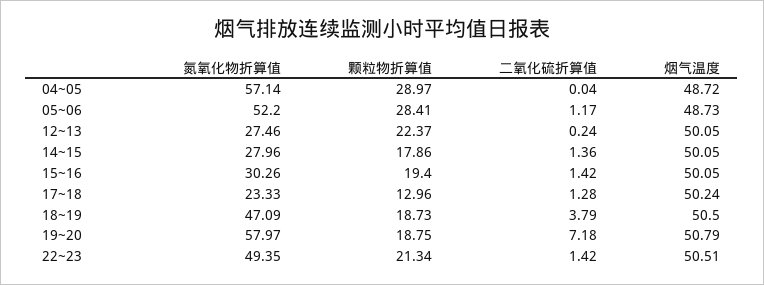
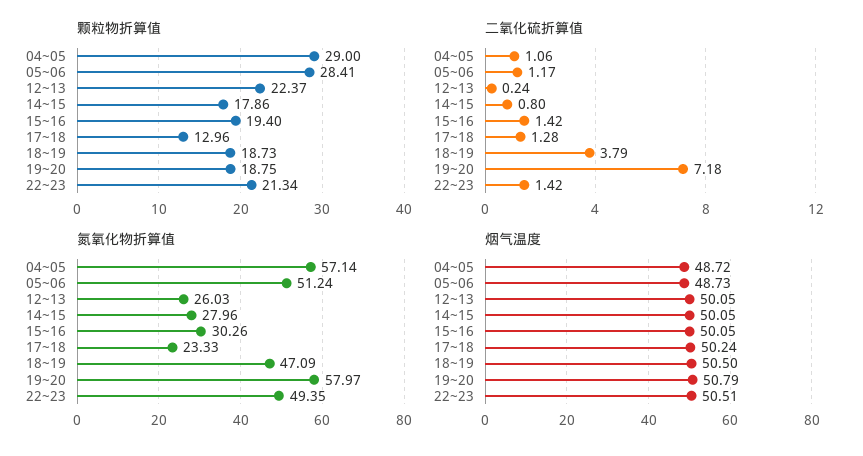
  {
    "氮氧化物折算值": {
      "04~05": 57.14,
-     "05~06": 52.2,
+     "05~06": 51.24,
-     "12~13": 27.46,
+     "12~13": 26.03,
      "14~15": 27.96,
      "15~16": 30.26,
      "17~18": 23.33,
      "18~19": 47.09,
      "19~20": 57.97,
      "22~23": 49.35
    },
    "颗粒物折算值": {
-     "04~05": 28.97,
+     "04~05": 29,
      "05~06": 28.41,
      "12~13": 22.37,
      "14~15": 17.86,
      "15~16": 19.4,
      "17~18": 12.96,
      "18~19": 18.73,
      "19~20": 18.75,
      "22~23": 21.34
    },
    "二氧化硫折算值": {
-     "04~05": 0.04,
+     "04~05": 1.06,
      "05~06": 1.17,
      "12~13": 0.24,
-     "14~15": 1.36,
+     "14~15": 0.8,
      "15~16": 1.42,
      "17~18": 1.28,
      "18~19": 3.79,
      "19~20": 7.18,
      "22~23": 1.42
    },
    "烟气温度": {
      "04~05": 48.72,
      "05~06": 48.73,
      "12~13": 50.05,
      "14~15": 50.05,
      "15~16": 50.05,
      "17~18": 50.24,
      "18~19": 50.5,
      "19~20": 50.79,
      "22~23": 50.51
    }
  }

